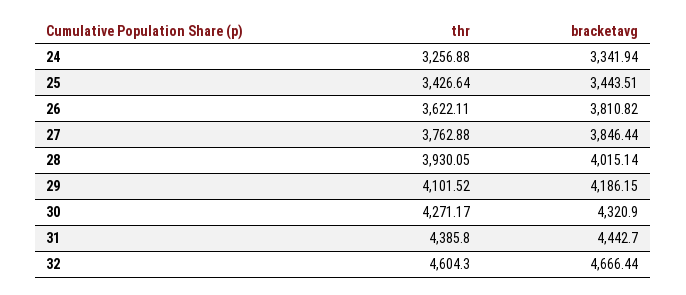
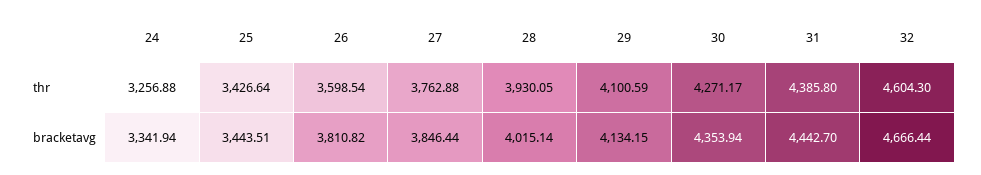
  {
    "thr": {
      "24": 3256.88,
      "25": 3426.64,
-     "26": 3622.11,
+     "26": 3598.54,
      "27": 3762.88,
      "28": 3930.05,
-     "29": 4101.52,
+     "29": 4100.59,
      "30": 4271.17,
      "31": 4385.8,
      "32": 4604.3
    },
    "bracketavg": {
      "24": 3341.94,
      "25": 3443.51,
      "26": 3810.82,
      "27": 3846.44,
      "28": 4015.14,
-     "29": 4186.15,
+     "29": 4134.15,
-     "30": 4320.9,
+     "30": 4353.94,
      "31": 4442.7,
      "32": 4666.44
    }
  }

